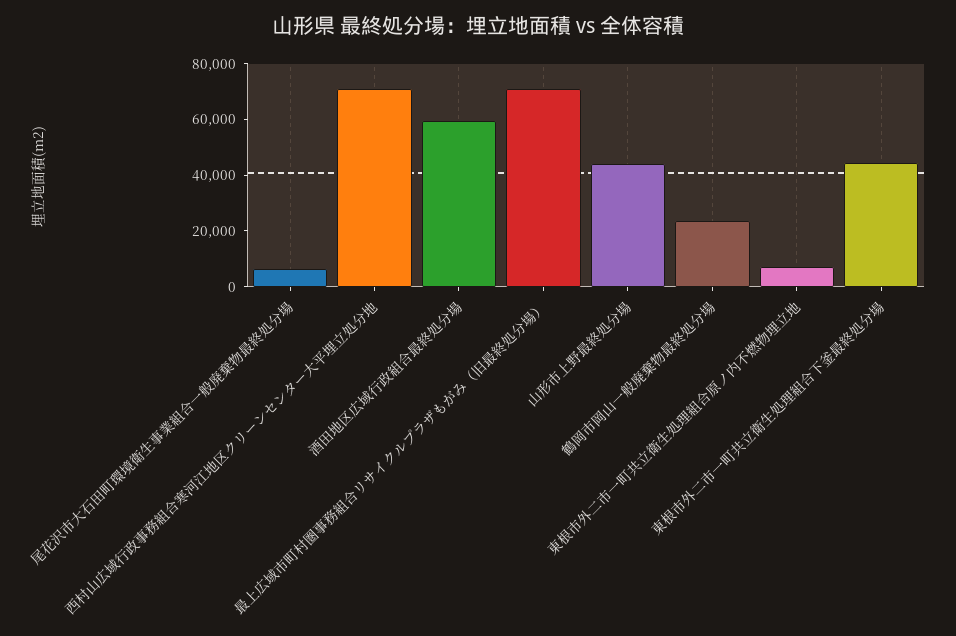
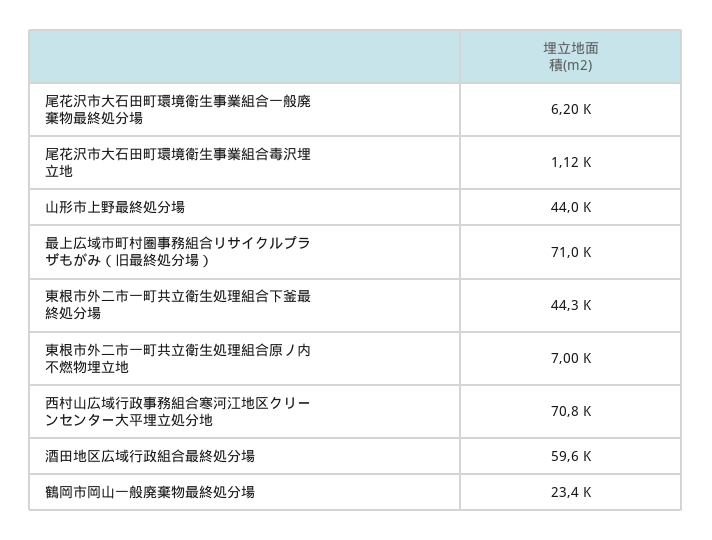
  {
    "尾花沢市大石田町環境衛生事業組合一般廃棄物最終処分場": 6200,
    "西村山広域行政事務組合寒河江地区クリーンセンター大平埋立処分地": 70800,
    "酒田地区広域行政組合最終処分場": 59600,
    "最上広域市町村圏事務組合リサイクルプラザもがみ（旧最終処分場）": 71000,
    "山形市上野最終処分場": 44000,
    "鶴岡市岡山一般廃棄物最終処分場": 23400,
    "東根市外二市一町共立衛生処理組合原ノ内不燃物埋立地": 7000,
-   "東根市外二市一町共立衛生処理組合下釜最終処分場": 44300
+   "東根市外二市一町共立衛生処理組合下釜最終処分場": 44300,
+   "尾花沢市大石田町環境衛生事業組合毒沢埋立地": 1120
  }

